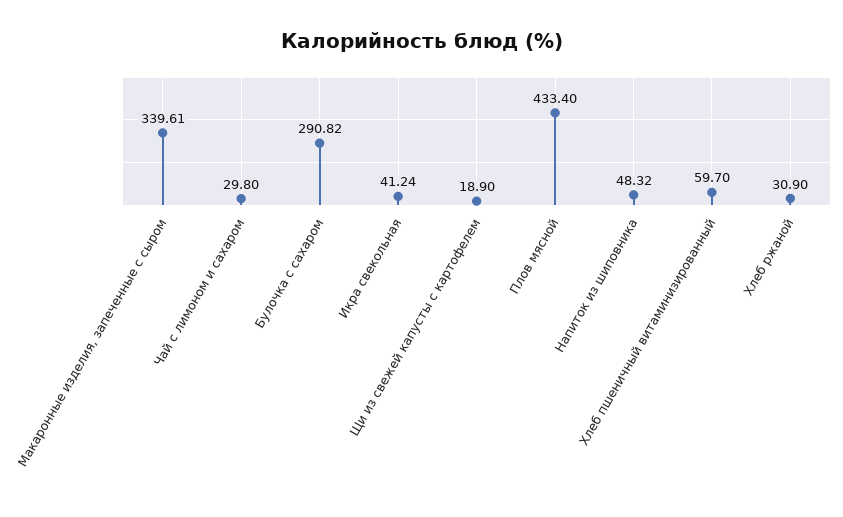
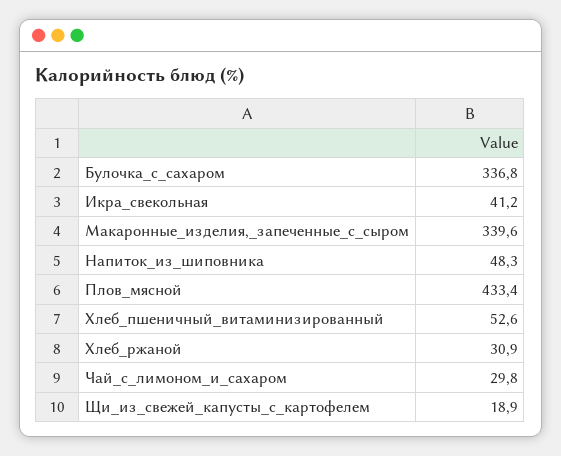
  {
    "Макаронные изделия, запеченные с сыром": 339.61,
    "Чай с лимоном и сахаром": 29.8,
-   "Булочка с сахаром": 290.82,
+   "Булочка с сахаром": 336.8,
    "Икра свекольная": 41.24,
    "Щи из свежей капусты с картофелем": 18.9,
    "Плов мясной": 433.4,
    "Напиток из шиповника": 48.32,
-   "Хлеб пшеничный витаминизированный": 59.7,
+   "Хлеб пшеничный витаминизированный": 52.6,
    "Хлеб ржаной": 30.9
  }

